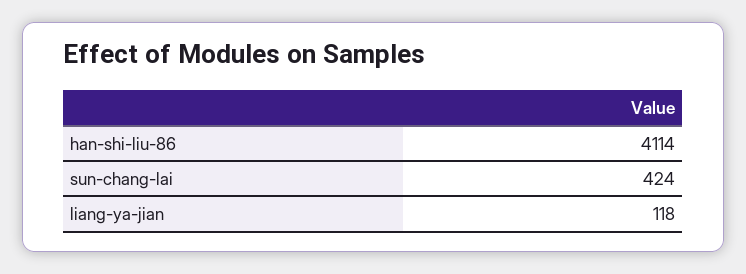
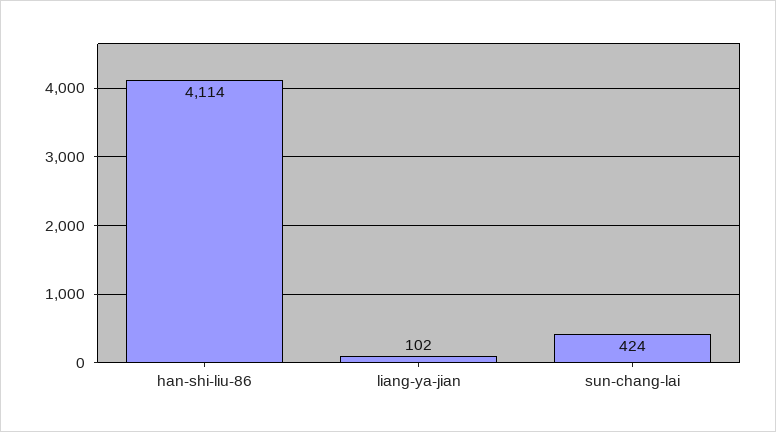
  {
    "han-shi-liu-86": 4114,
    "sun-chang-lai": 424,
-   "liang-ya-jian": 118
+   "liang-ya-jian": 102
  }

